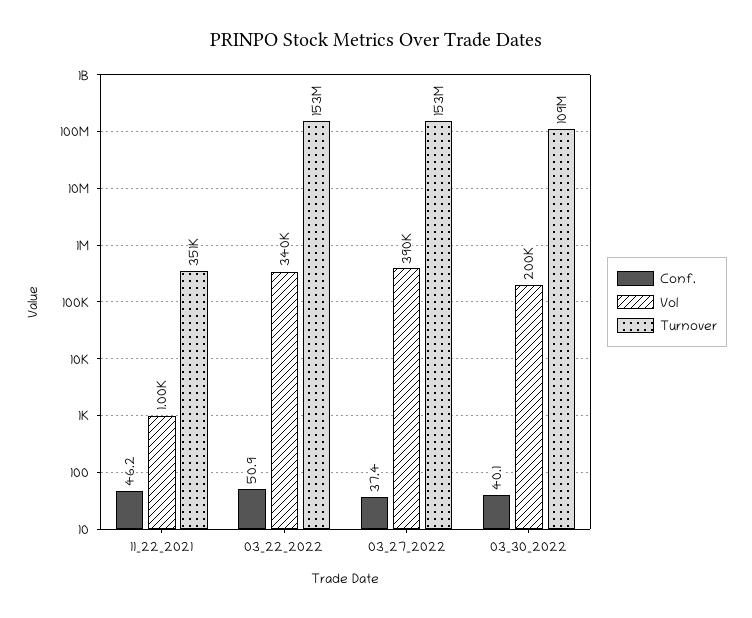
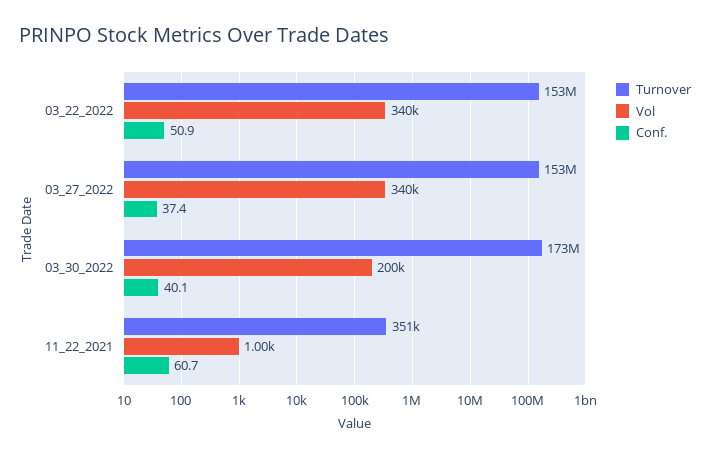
  {
    "Conf.": {
-     "11_22_2021": 46.2,
+     "11_22_2021": 60.7,
      "03_22_2022": 50.9,
      "03_27_2022": 37.4,
      "03_30_2022": 40.1
    },
    "Vol": {
      "11_22_2021": 1000,
      "03_22_2022": 340000,
-     "03_27_2022": 390000,
+     "03_27_2022": 340000,
      "03_30_2022": 200000
    },
    "Turnover": {
      "11_22_2021": 351000,
      "03_22_2022": 153000000,
      "03_27_2022": 153000000,
-     "03_30_2022": 109000000
+     "03_30_2022": 173000000
    }
  }

